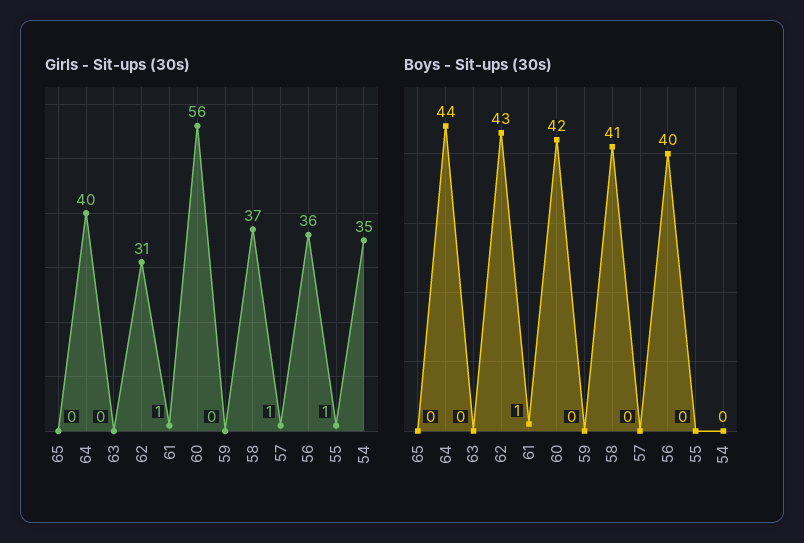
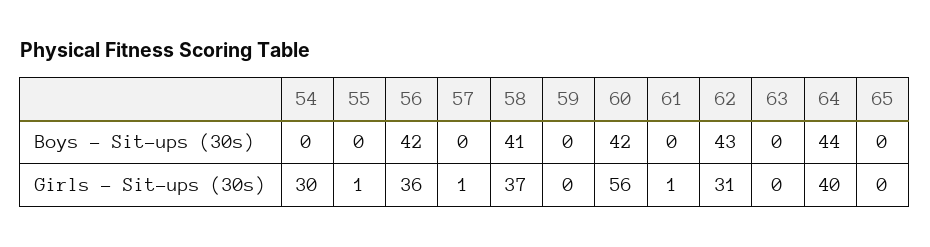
  {
    "Girls - Sit-ups (30s)": {
      "65": 0,
      "64": 40,
      "63": 0,
      "62": 31,
      "61": 1,
      "60": 56,
      "59": 0,
      "58": 37,
      "57": 1,
      "56": 36,
      "55": 1,
-     "54": 35
+     "54": 30
    },
    "Boys - Sit-ups (30s)": {
      "65": 0,
      "64": 44,
      "63": 0,
      "62": 43,
-     "61": 1,
+     "61": 0,
      "60": 42,
      "59": 0,
      "58": 41,
      "57": 0,
-     "56": 40,
+     "56": 42,
      "55": 0,
      "54": 0
    }
  }

